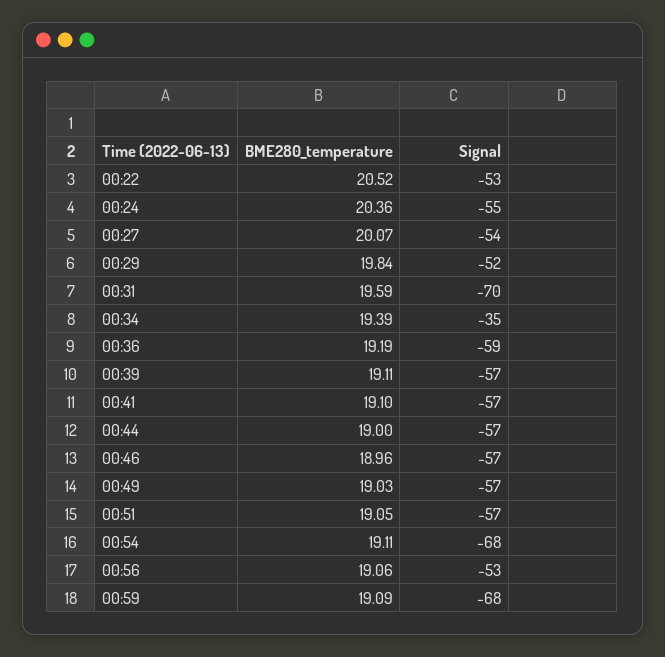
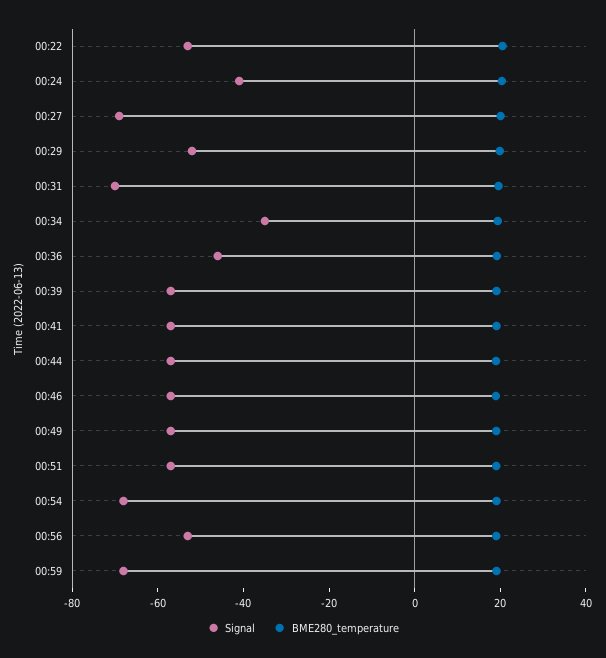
  {
    "BME280_temperature": {
      "00:22": 20.52,
      "00:24": 20.36,
      "00:27": 20.07,
      "00:29": 19.84,
      "00:31": 19.59,
      "00:34": 19.39,
      "00:36": 19.19,
      "00:39": 19.11,
      "00:41": 19.1,
      "00:44": 19,
      "00:46": 18.96,
      "00:49": 19.03,
      "00:51": 19.05,
      "00:54": 19.11,
      "00:56": 19.06,
      "00:59": 19.09
    },
    "Signal": {
      "00:22": -53,
-     "00:24": -55,
+     "00:24": -40,
-     "00:27": -54,
+     "00:27": -70,
      "00:29": -52,
      "00:31": -70,
      "00:34": -35,
-     "00:36": -59,
+     "00:36": -45,
      "00:39": -57,
      "00:41": -57,
      "00:44": -57,
      "00:46": -57,
      "00:49": -57,
      "00:51": -57,
      "00:54": -68,
      "00:56": -53,
      "00:59": -68
    }
  }

